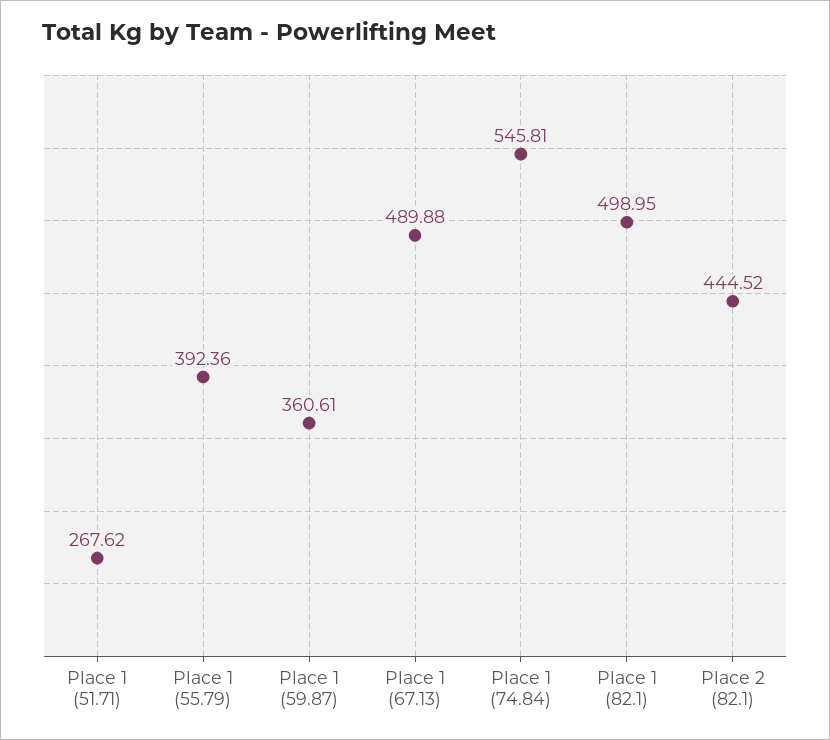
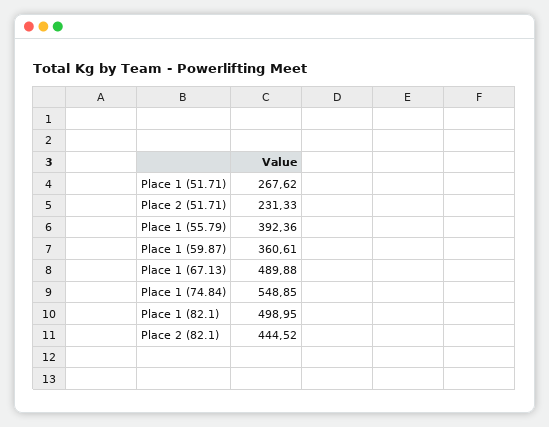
  {
    "Place 1 (51.71)": 267.62,
    "Place 1 (55.79)": 392.36,
    "Place 1 (59.87)": 360.61,
    "Place 1 (67.13)": 489.88,
-   "Place 1 (74.84)": 545.81,
+   "Place 1 (74.84)": 548.85,
    "Place 1 (82.1)": 498.95,
-   "Place 2 (82.1)": 444.52
+   "Place 2 (82.1)": 444.52,
+   "Place 2 (51.71)": 231.33
  }

